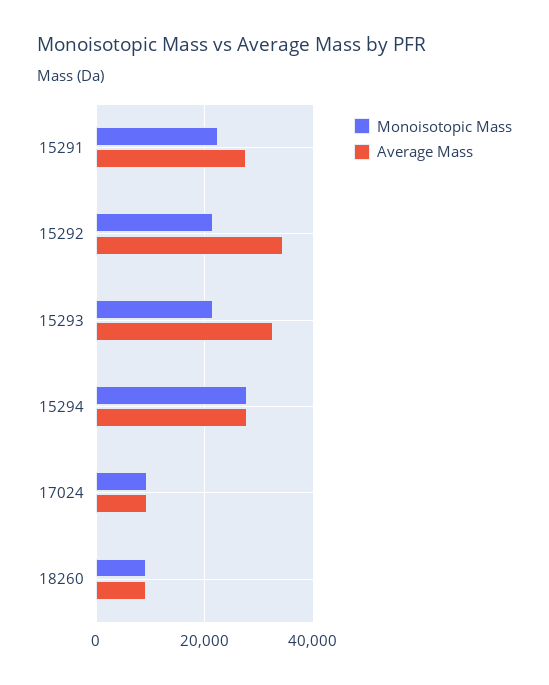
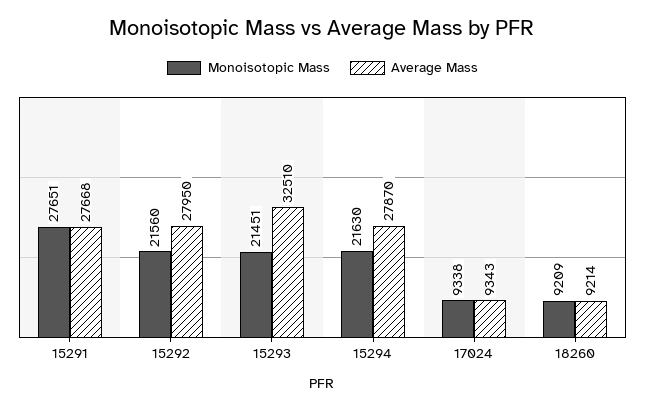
  {
    "Monoisotopic Mass": {
-     "15291": 22000,
+     "15291": 27651,
      "15292": 21560,
      "15293": 21451,
-     "15294": 28000,
+     "15294": 21630,
      "17024": 9338,
      "18260": 9209
    },
    "Average Mass": {
      "15291": 27668,
-     "15292": 34000,
+     "15292": 27950,
      "15293": 32510,
      "15294": 27870,
      "17024": 9343,
      "18260": 9214
    }
  }

